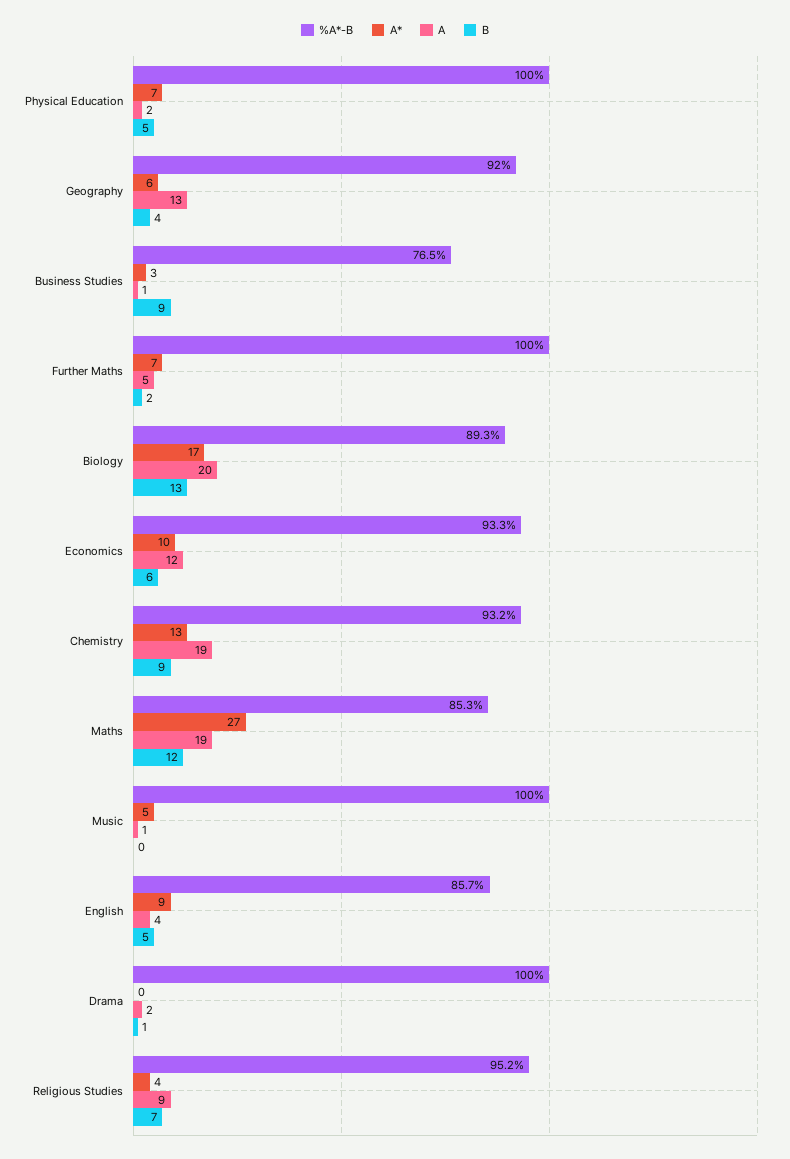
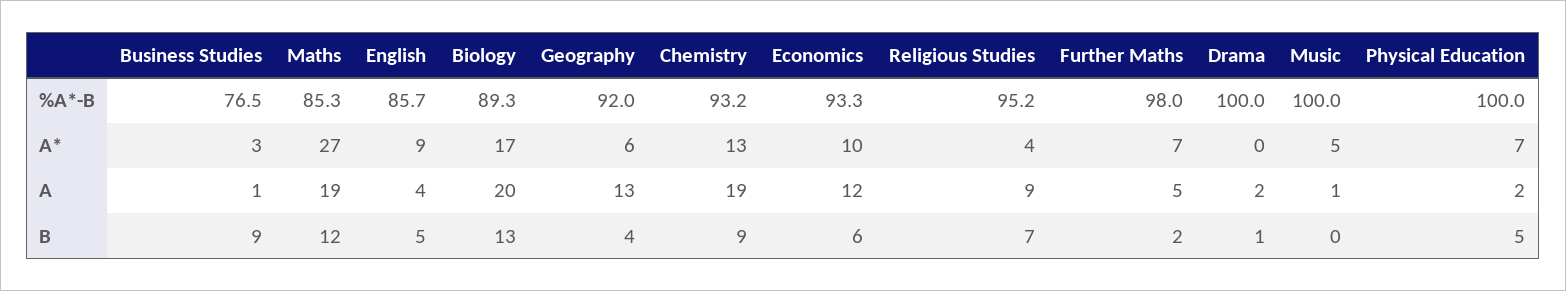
  {
    "%A*-B": {
      "Physical Education": 100,
      "Geography": 92,
      "Business Studies": 76.5,
-     "Further Maths": 100,
+     "Further Maths": 98,
      "Biology": 89.3,
      "Economics": 93.3,
      "Chemistry": 93.2,
      "Maths": 85.3,
      "Music": 100,
      "English": 85.7,
      "Drama": 100,
      "Religious Studies": 95.2
    },
    "A*": {
      "Physical Education": 7,
      "Geography": 6,
      "Business Studies": 3,
      "Further Maths": 7,
      "Biology": 17,
      "Economics": 10,
      "Chemistry": 13,
      "Maths": 27,
      "Music": 5,
      "English": 9,
      "Drama": 0,
      "Religious Studies": 4
    },
    "A": {
      "Physical Education": 2,
      "Geography": 13,
      "Business Studies": 1,
      "Further Maths": 5,
      "Biology": 20,
      "Economics": 12,
      "Chemistry": 19,
      "Maths": 19,
      "Music": 1,
      "English": 4,
      "Drama": 2,
      "Religious Studies": 9
    },
    "B": {
      "Physical Education": 5,
      "Geography": 4,
      "Business Studies": 9,
      "Further Maths": 2,
      "Biology": 13,
      "Economics": 6,
      "Chemistry": 9,
      "Maths": 12,
      "Music": 0,
      "English": 5,
      "Drama": 1,
      "Religious Studies": 7
    }
  }

